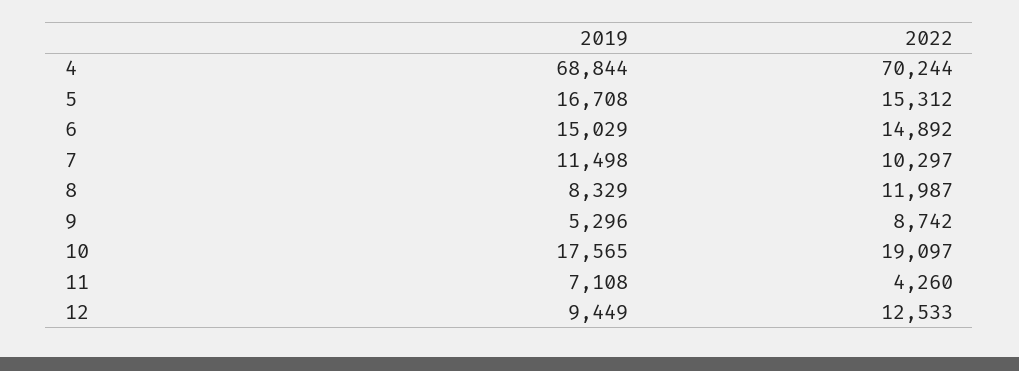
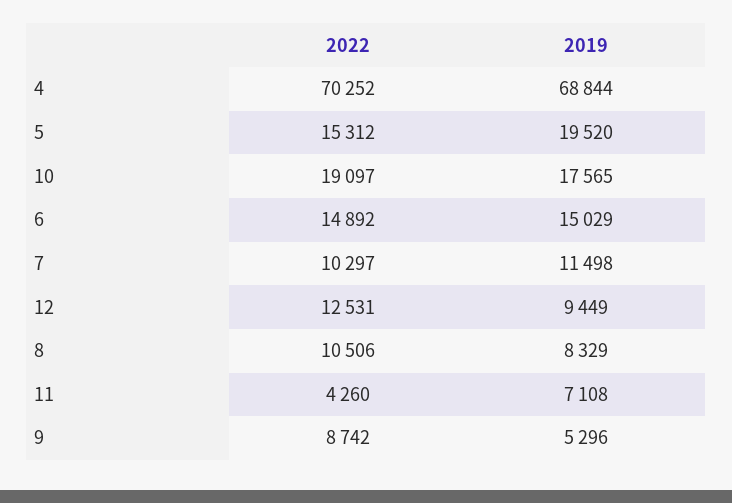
  {
    "2019": {
      "4": 68844,
-     "5": 16708,
+     "5": 19520,
      "6": 15029,
      "7": 11498,
      "8": 8329,
      "9": 5296,
      "10": 17565,
      "11": 7108,
      "12": 9449
    },
    "2022": {
-     "4": 70244,
+     "4": 70252,
      "5": 15312,
      "6": 14892,
      "7": 10297,
-     "8": 11987,
+     "8": 10506,
      "9": 8742,
      "10": 19097,
      "11": 4260,
-     "12": 12533
+     "12": 12531
    }
  }

